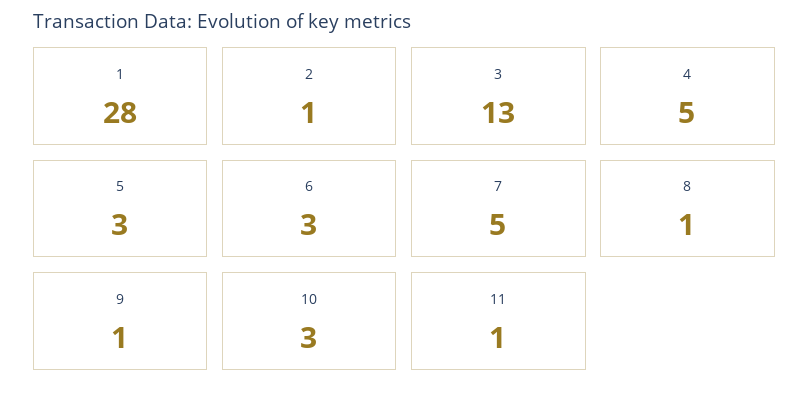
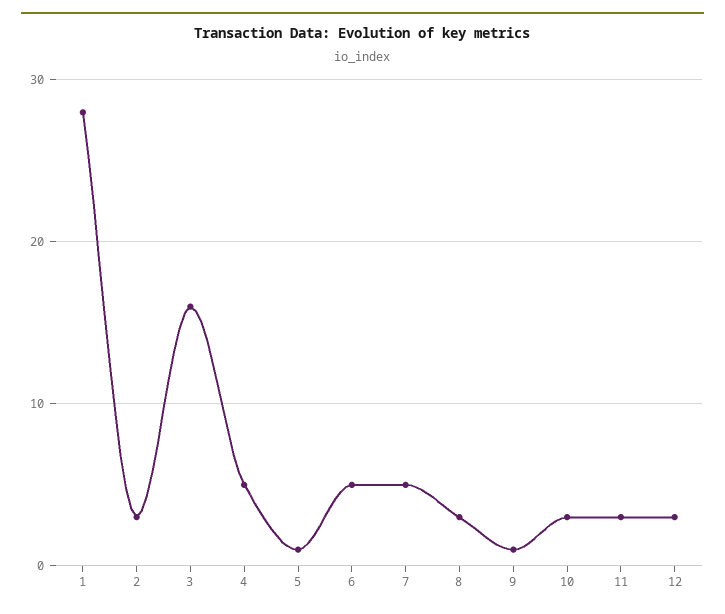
  {
    "1": 28,
-   "2": 1,
+   "2": 3,
-   "3": 13,
+   "3": 16,
    "4": 5,
-   "5": 3,
+   "5": 1,
-   "6": 3,
+   "6": 5,
    "7": 5,
-   "8": 1,
+   "8": 3,
    "9": 1,
    "10": 3,
-   "11": 1
+   "11": 3,
+   "12": 3
  }

